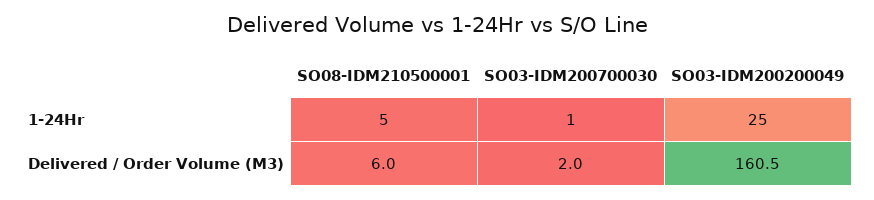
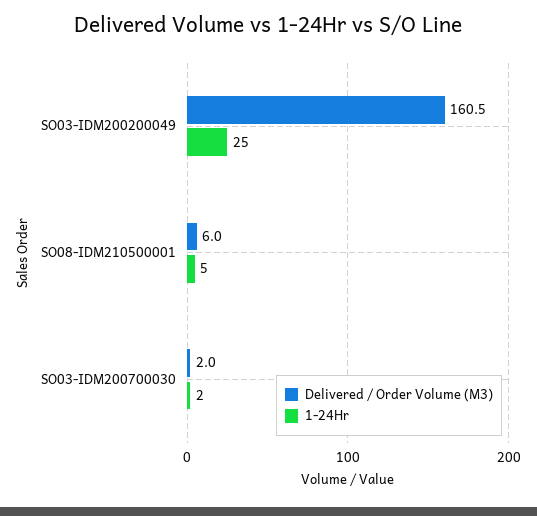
  {
    "1-24Hr": {
      "SO08-IDM210500001": 5,
-     "SO03-IDM200700030": 1,
+     "SO03-IDM200700030": 2,
      "SO03-IDM200200049": 25
    },
    "Delivered / Order Volume (M3)": {
      "SO08-IDM210500001": 6,
      "SO03-IDM200700030": 2,
      "SO03-IDM200200049": 160.5
    }
  }

